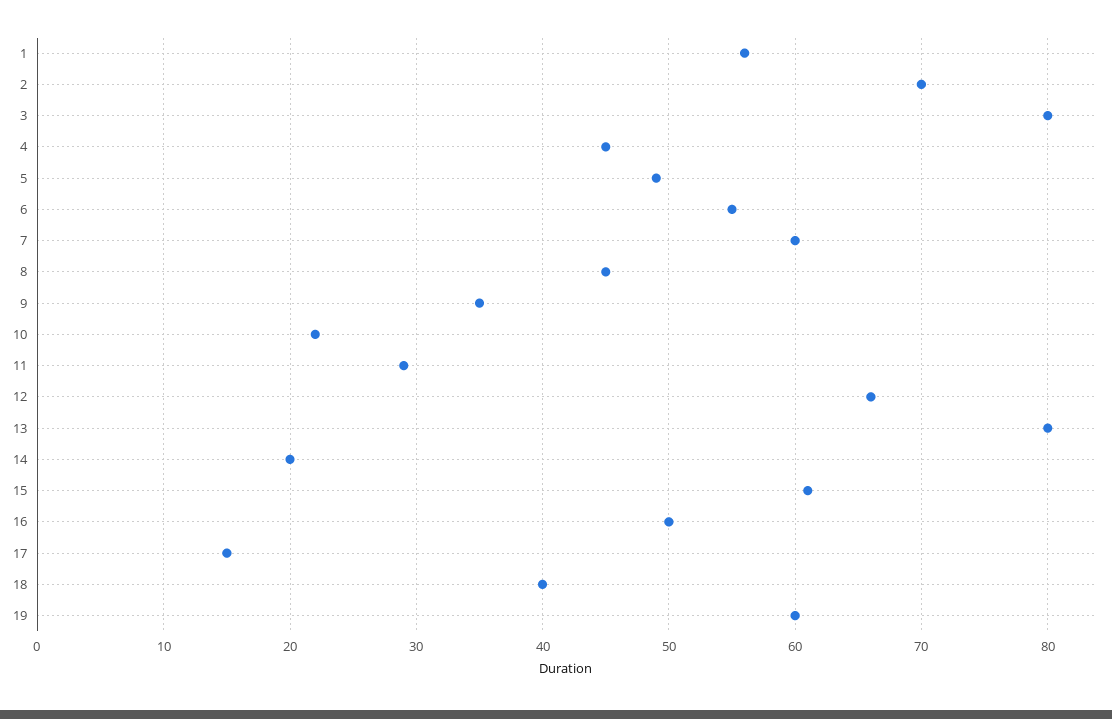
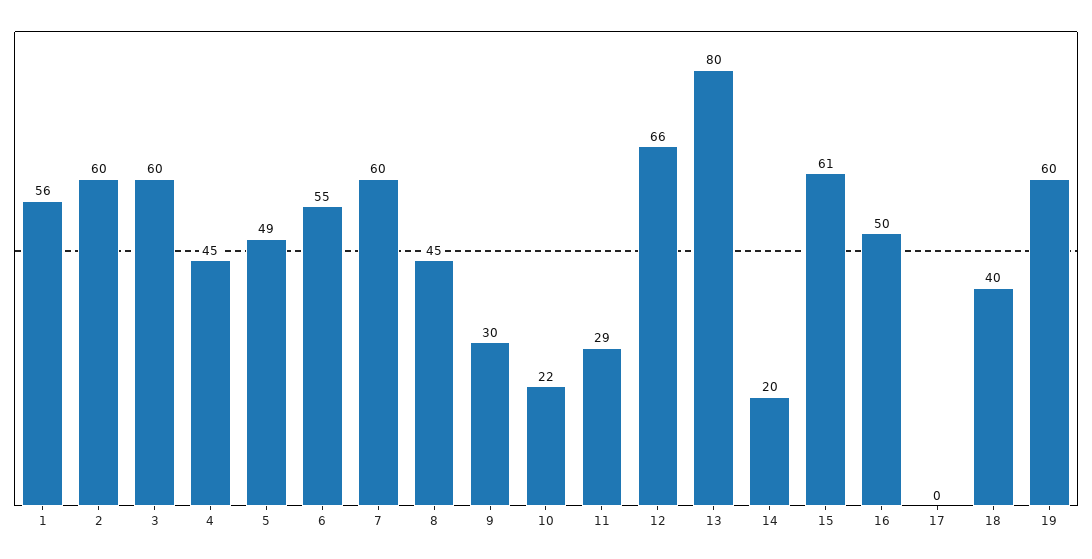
  {
    "1": 56,
-   "2": 70,
+   "2": 60,
-   "3": 80,
+   "3": 60,
    "4": 45,
    "5": 49,
    "6": 55,
    "7": 60,
    "8": 45,
-   "9": 35,
+   "9": 30,
    "10": 22,
    "11": 29,
    "12": 66,
    "13": 80,
    "14": 20,
    "15": 61,
    "16": 50,
-   "17": 15,
+   "17": 0,
    "18": 40,
    "19": 60
  }

